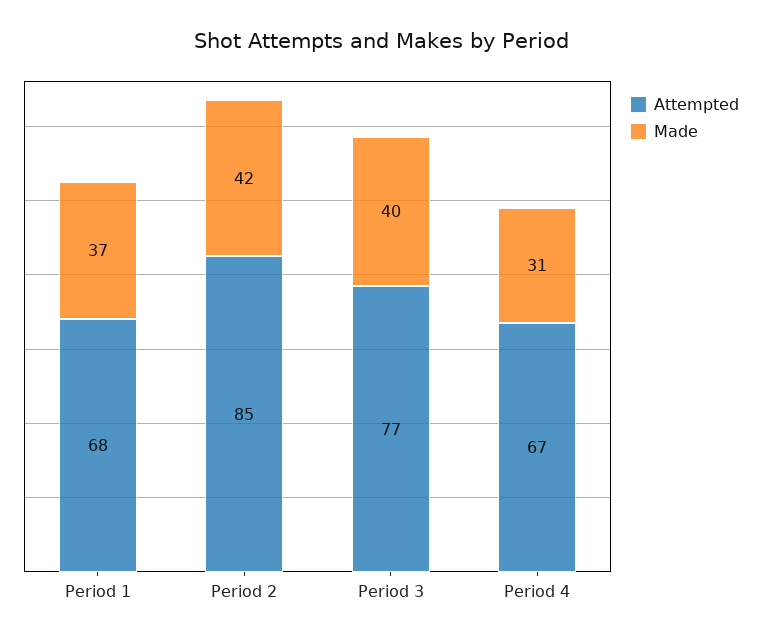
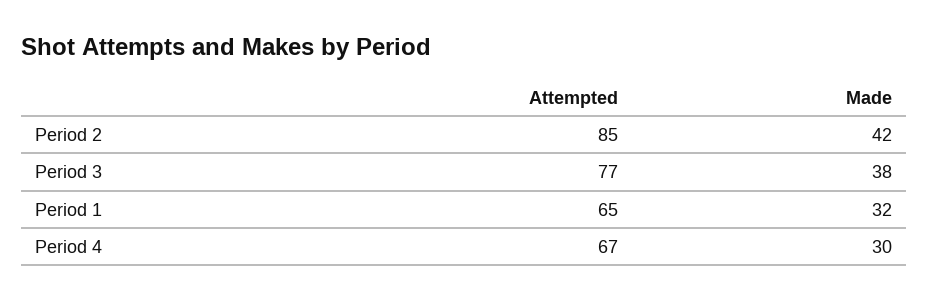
  {
    "Attempted": {
-     "Period 1": 68,
+     "Period 1": 65,
      "Period 2": 85,
      "Period 3": 77,
      "Period 4": 67
    },
    "Made": {
-     "Period 1": 37,
+     "Period 1": 32,
      "Period 2": 42,
-     "Period 3": 40,
+     "Period 3": 38,
-     "Period 4": 31
+     "Period 4": 30
    }
  }

